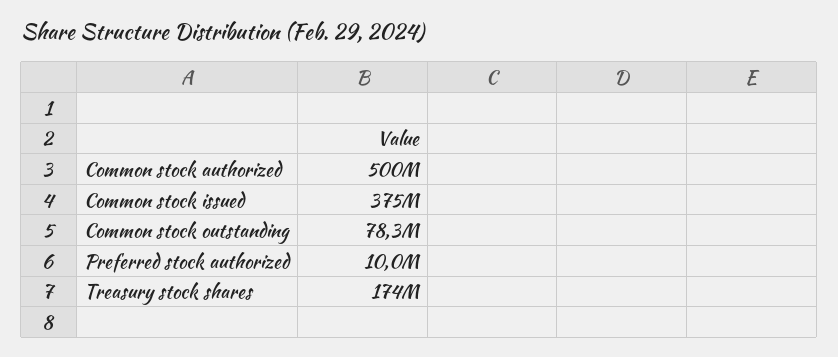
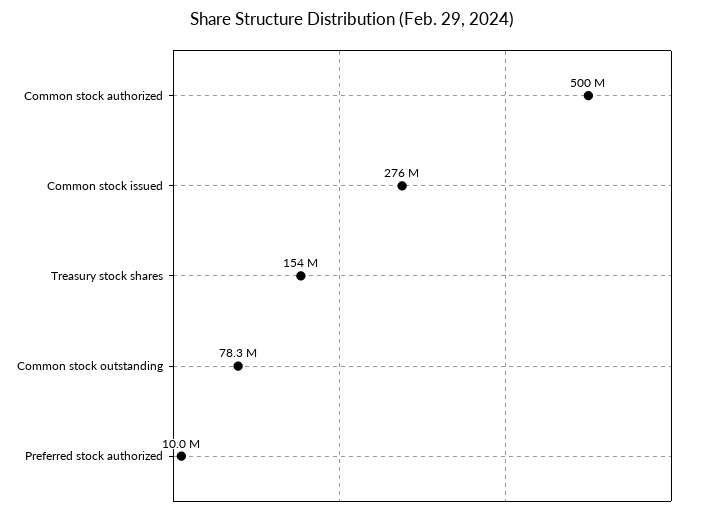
  {
    "Common stock authorized": 500000000,
-   "Common stock issued": 375000000,
+   "Common stock issued": 276000000,
    "Common stock outstanding": 78300000,
    "Preferred stock authorized": 10000000,
-   "Treasury stock shares": 174000000
+   "Treasury stock shares": 154000000
  }

